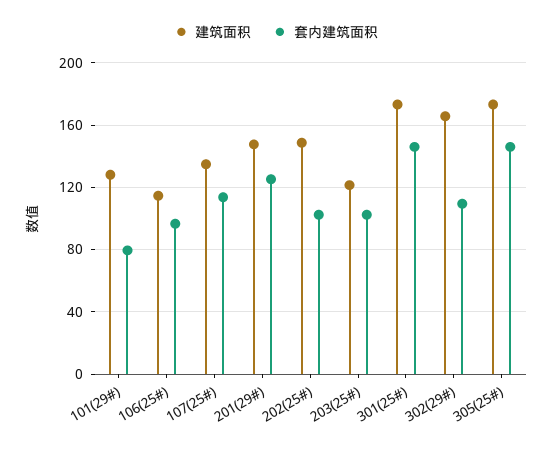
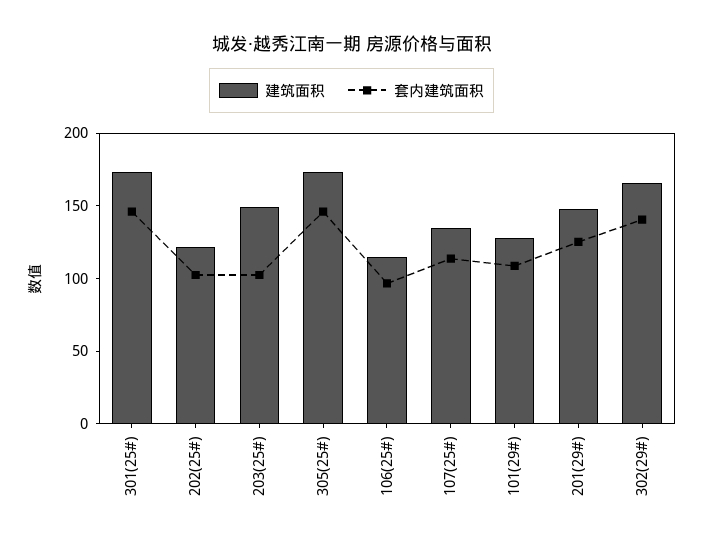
  {
    "建筑面积": {
      "101(29#)": 130,
      "106(25#)": 115,
      "107(25#)": 135,
      "201(29#)": 150,
-     "202(25#)": 150,
+     "202(25#)": 120,
-     "203(25#)": 120,
+     "203(25#)": 150,
      "301(25#)": 175,
      "302(29#)": 165,
      "305(25#)": 175
    },
    "套内建筑面积": {
-     "101(29#)": 80,
+     "101(29#)": 110,
      "106(25#)": 95,
      "107(25#)": 115,
      "201(29#)": 125,
      "202(25#)": 100,
      "203(25#)": 100,
      "301(25#)": 145,
-     "302(29#)": 110,
+     "302(29#)": 140,
      "305(25#)": 145
    }
  }

